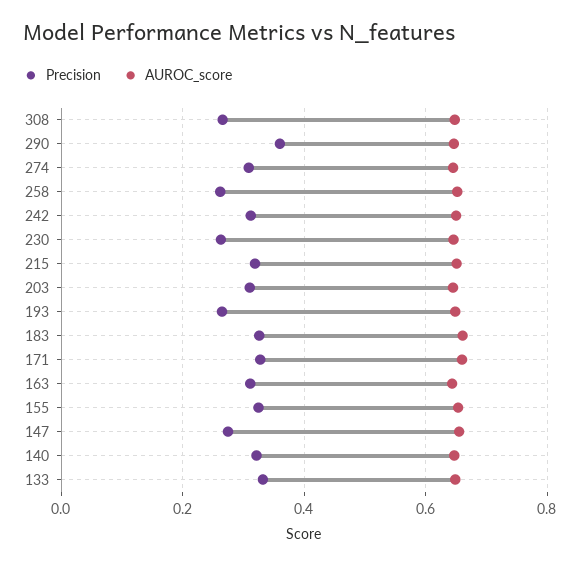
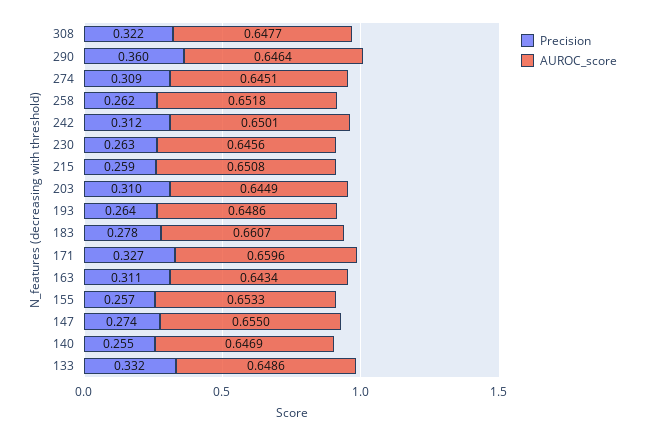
  {
    "Precision": {
-     "308": 0.26,
+     "308": 0.322,
      "290": 0.36,
      "274": 0.309,
      "258": 0.262,
      "242": 0.312,
      "230": 0.263,
-     "215": 0.32,
+     "215": 0.259,
      "203": 0.31,
      "193": 0.264,
-     "183": 0.32,
+     "183": 0.278,
      "171": 0.327,
      "163": 0.311,
-     "155": 0.32,
+     "155": 0.257,
      "147": 0.274,
-     "140": 0.32,
+     "140": 0.255,
      "133": 0.332
    },
    "AUROC_score": {
      "308": 0.6477,
      "290": 0.6464,
      "274": 0.6451,
      "258": 0.6518,
      "242": 0.6501,
      "230": 0.6456,
      "215": 0.6508,
      "203": 0.6449,
      "193": 0.6486,
      "183": 0.6607,
      "171": 0.6596,
      "163": 0.6434,
      "155": 0.6533,
      "147": 0.655,
      "140": 0.6469,
      "133": 0.6486
    }
  }

